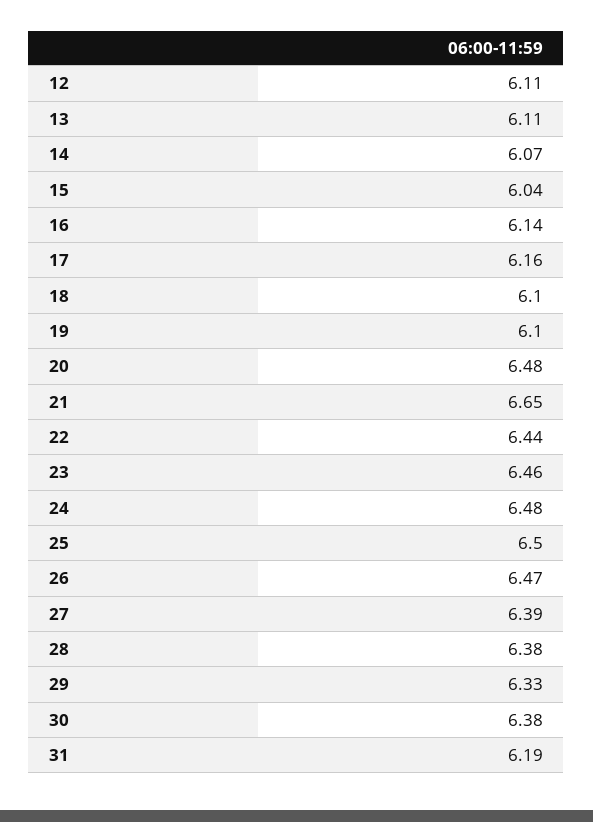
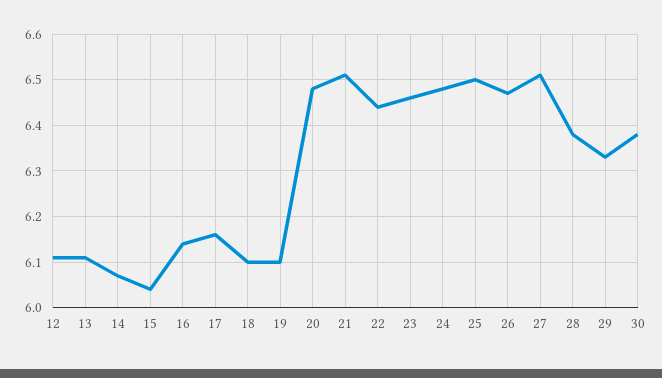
  {
    "12": 6.11,
    "13": 6.11,
    "14": 6.07,
    "15": 6.04,
    "16": 6.14,
    "17": 6.16,
    "18": 6.1,
    "19": 6.1,
    "20": 6.48,
-   "21": 6.65,
+   "21": 6.5,
    "22": 6.44,
    "23": 6.46,
    "24": 6.48,
    "25": 6.5,
    "26": 6.47,
-   "27": 6.39,
+   "27": 6.5,
    "28": 6.38,
    "29": 6.33,
-   "30": 6.38,
+   "30": 6.38
-   "31": 6.19
  }

